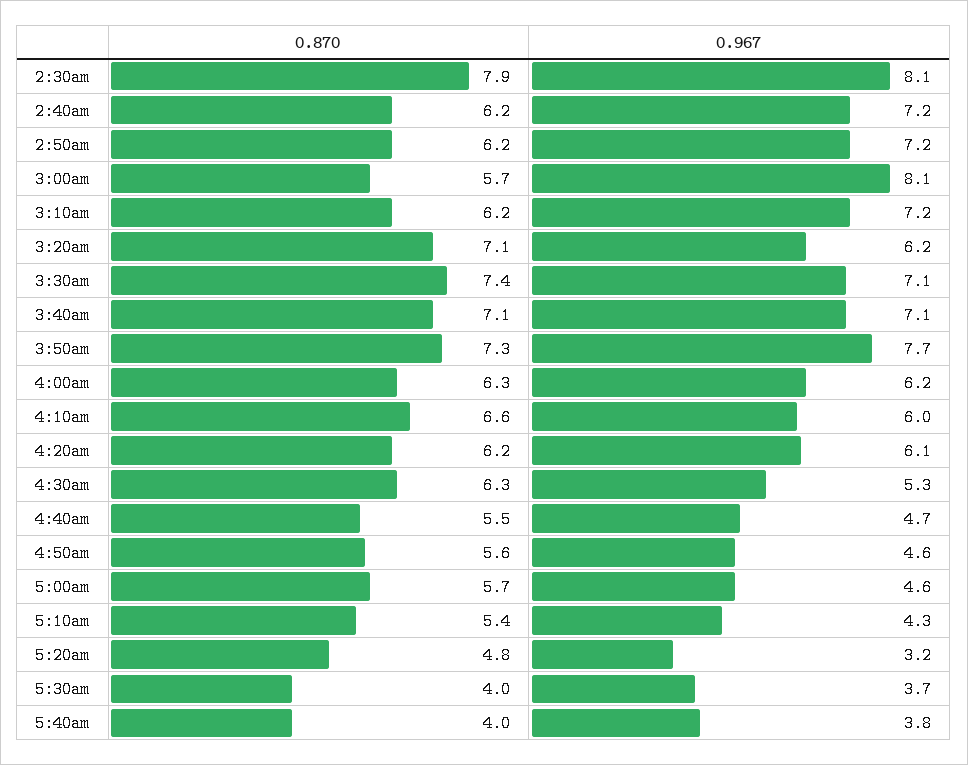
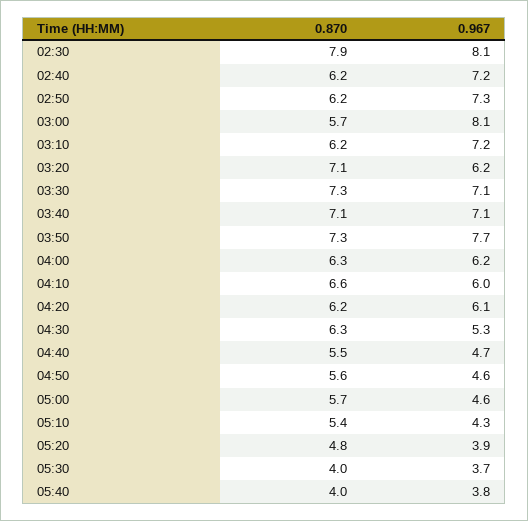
  {
    "0.870": {
      "2:30am": 7.9,
      "2:40am": 6.2,
      "2:50am": 6.2,
      "3:00am": 5.7,
      "3:10am": 6.2,
      "3:20am": 7.1,
-     "3:30am": 7.4,
+     "3:30am": 7.3,
      "3:40am": 7.1,
      "3:50am": 7.3,
      "4:00am": 6.3,
      "4:10am": 6.6,
      "4:20am": 6.2,
      "4:30am": 6.3,
      "4:40am": 5.5,
      "4:50am": 5.6,
      "5:00am": 5.7,
      "5:10am": 5.4,
      "5:20am": 4.8,
      "5:30am": 4,
      "5:40am": 4
    },
    "0.967": {
      "2:30am": 8.1,
      "2:40am": 7.2,
-     "2:50am": 7.2,
+     "2:50am": 7.3,
      "3:00am": 8.1,
      "3:10am": 7.2,
      "3:20am": 6.2,
      "3:30am": 7.1,
      "3:40am": 7.1,
      "3:50am": 7.7,
      "4:00am": 6.2,
      "4:10am": 6,
      "4:20am": 6.1,
      "4:30am": 5.3,
      "4:40am": 4.7,
      "4:50am": 4.6,
      "5:00am": 4.6,
      "5:10am": 4.3,
-     "5:20am": 3.2,
+     "5:20am": 3.9,
      "5:30am": 3.7,
      "5:40am": 3.8
    }
  }

